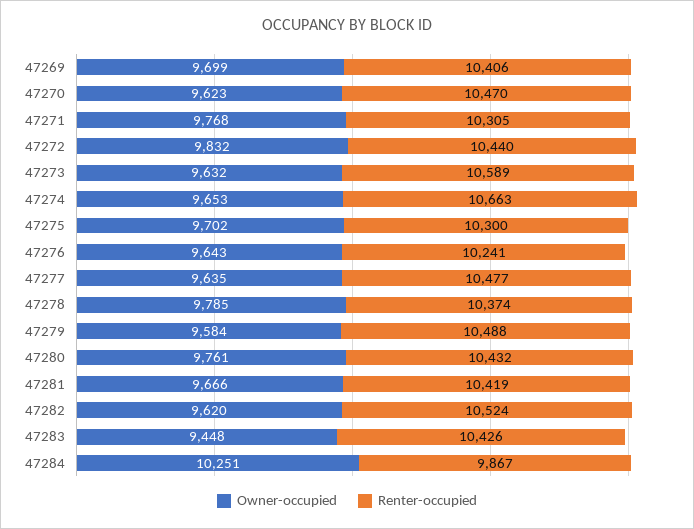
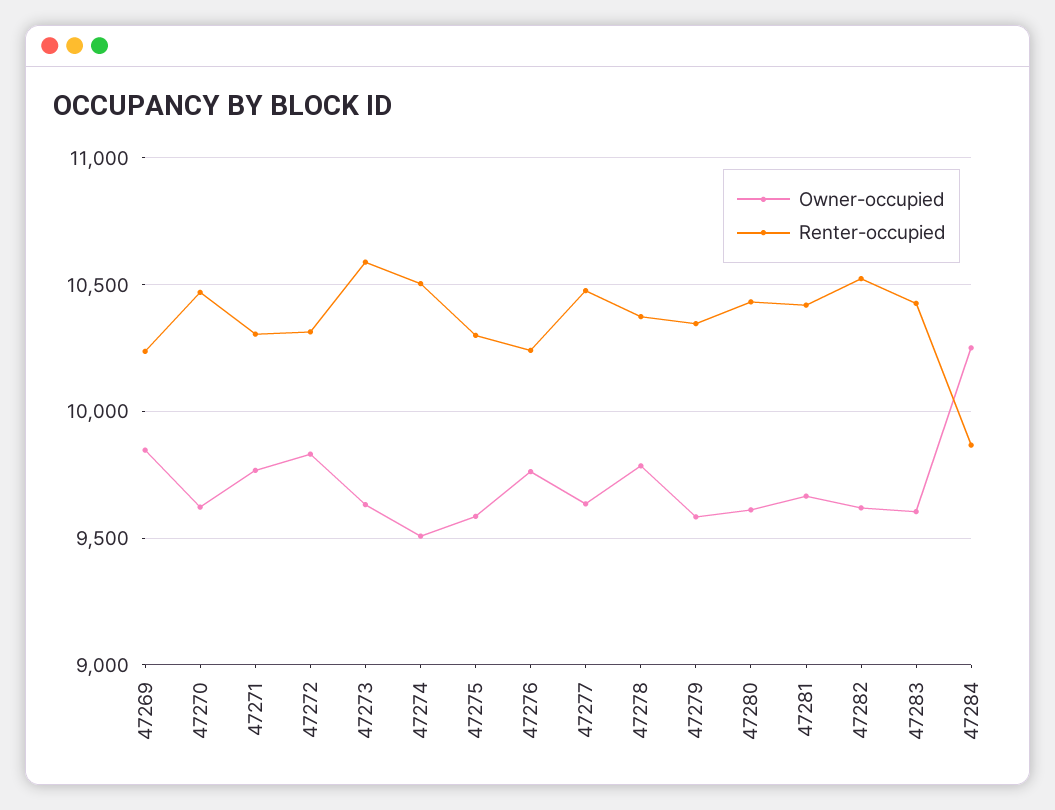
  {
    "Owner-occupied": {
-     "47269": 9699,
+     "47269": 9850,
      "47270": 9623,
      "47271": 9768,
      "47272": 9832,
      "47273": 9632,
-     "47274": 9653,
+     "47274": 9500,
-     "47275": 9702,
+     "47275": 9600,
-     "47276": 9643,
+     "47276": 9750,
      "47277": 9635,
      "47278": 9785,
      "47279": 9584,
-     "47280": 9761,
+     "47280": 9600,
      "47281": 9666,
      "47282": 9620,
-     "47283": 9448,
+     "47283": 9600,
      "47284": 10251
    },
    "Renter-occupied": {
-     "47269": 10406,
+     "47269": 10250,
      "47270": 10470,
      "47271": 10305,
-     "47272": 10440,
+     "47272": 10300,
      "47273": 10589,
-     "47274": 10663,
+     "47274": 10500,
      "47275": 10300,
      "47276": 10241,
      "47277": 10477,
      "47278": 10374,
-     "47279": 10488,
+     "47279": 10350,
      "47280": 10432,
      "47281": 10419,
      "47282": 10524,
      "47283": 10426,
      "47284": 9867
    }
  }

